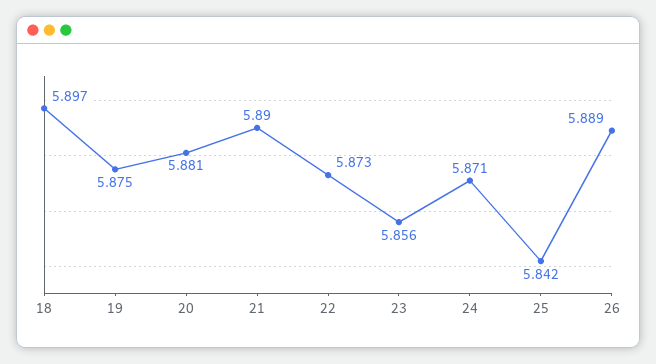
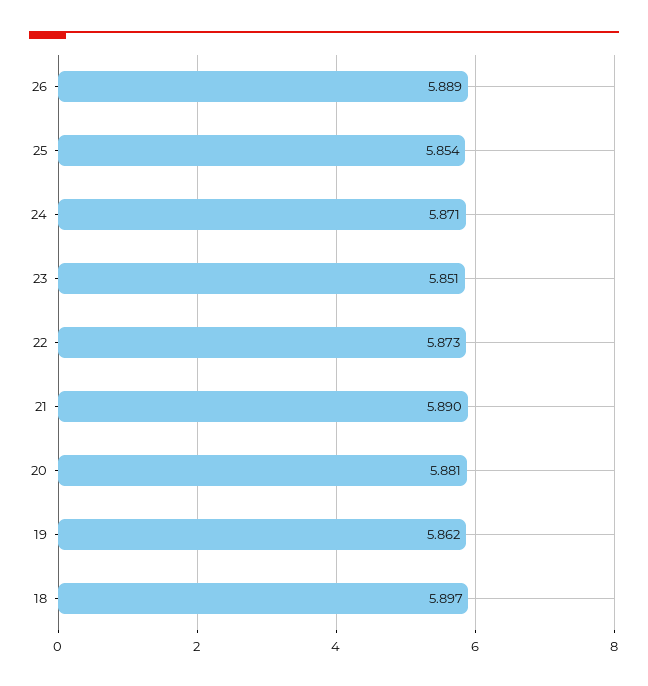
  {
    "18": 5.897,
-   "19": 5.875,
+   "19": 5.862,
    "20": 5.881,
    "21": 5.89,
    "22": 5.873,
-   "23": 5.856,
+   "23": 5.851,
    "24": 5.871,
-   "25": 5.842,
+   "25": 5.854,
    "26": 5.889
  }

